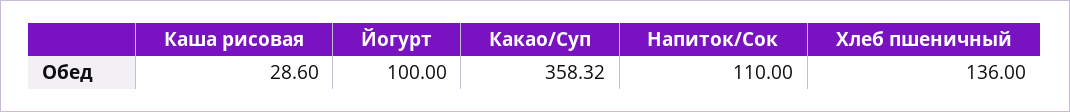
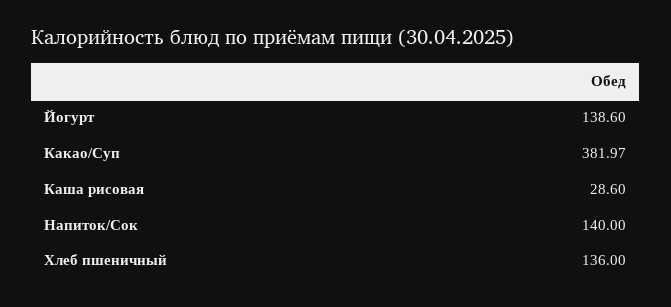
  {
    "Каша рисовая": 28.6,
-   "Йогурт": 100,
+   "Йогурт": 138.6,
-   "Какао/Суп": 358.32,
+   "Какао/Суп": 381.97,
-   "Напиток/Сок": 110,
+   "Напиток/Сок": 140,
    "Хлеб пшеничный": 136
  }

